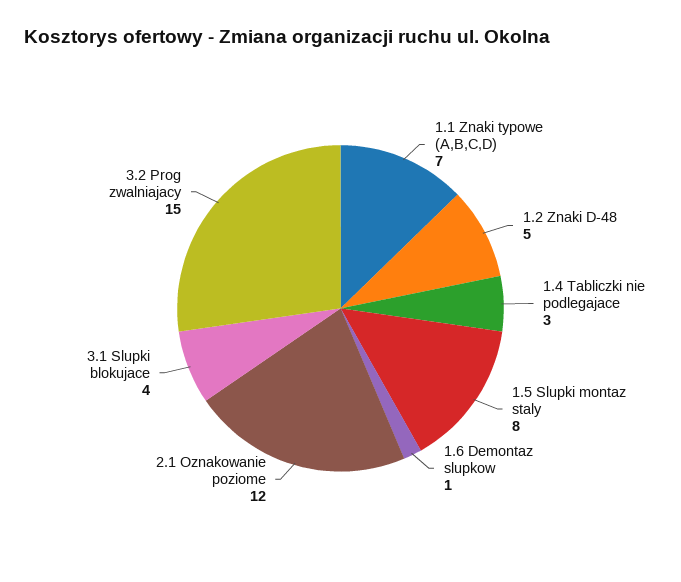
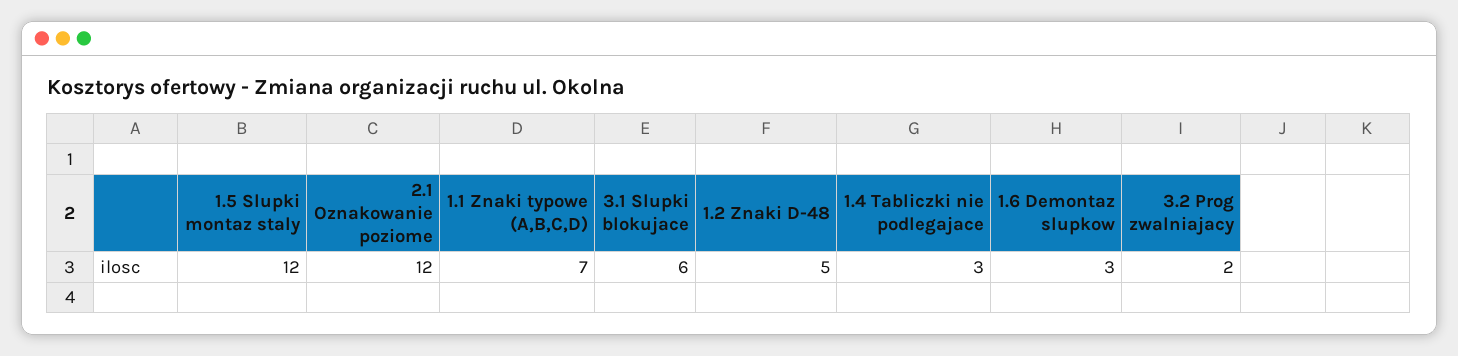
  {
    "1.1 Znaki typowe (A,B,C,D)": 7,
    "1.2 Znaki D-48": 5,
    "1.4 Tabliczki nie podlegajace": 3,
-   "1.5 Slupki montaz staly": 8,
+   "1.5 Slupki montaz staly": 12,
-   "1.6 Demontaz slupkow": 1,
+   "1.6 Demontaz slupkow": 3,
    "2.1 Oznakowanie poziome": 12,
-   "3.1 Slupki blokujace": 4,
+   "3.1 Slupki blokujace": 6,
-   "3.2 Prog zwalniajacy": 15
+   "3.2 Prog zwalniajacy": 2
  }

